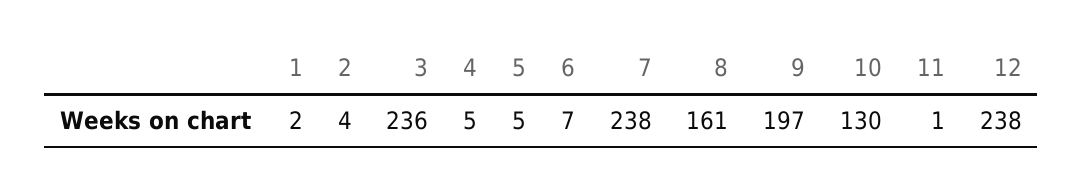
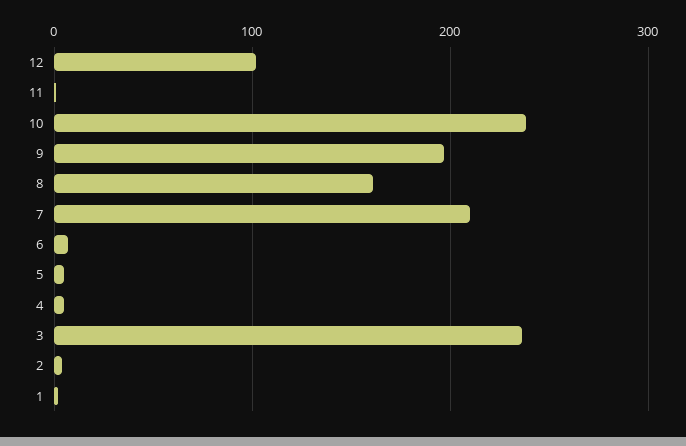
  {
    "1": 2,
    "2": 4,
    "3": 236,
    "4": 5,
    "5": 5,
    "6": 7,
-   "7": 238,
+   "7": 210,
    "8": 161,
    "9": 197,
-   "10": 130,
+   "10": 240,
    "11": 1,
-   "12": 238
+   "12": 100
  }

